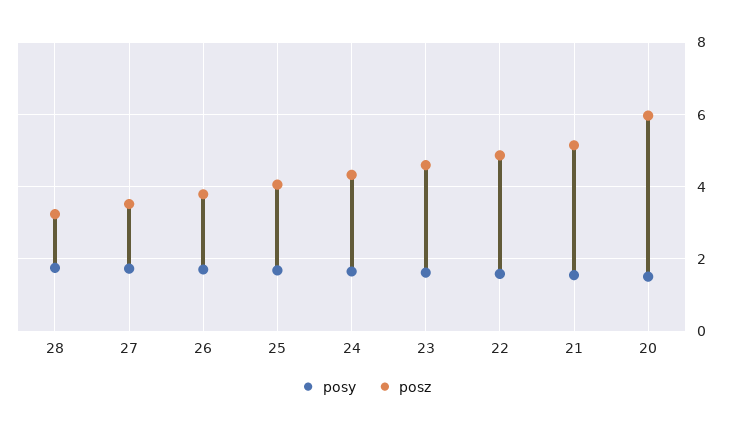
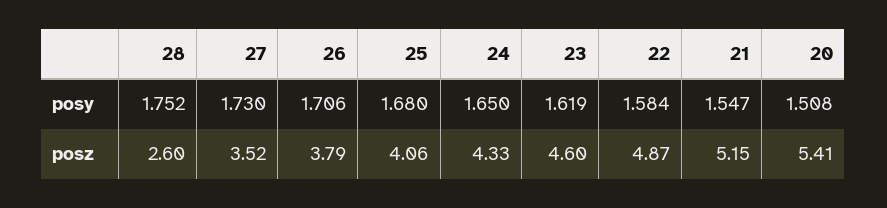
  {
    "posy": {
      "28": 1.752,
      "27": 1.73,
      "26": 1.706,
      "25": 1.68,
      "24": 1.65,
      "23": 1.619,
      "22": 1.584,
      "21": 1.547,
      "20": 1.508
    },
    "posz": {
-     "28": 3.2,
+     "28": 2.6,
      "27": 3.52,
      "26": 3.79,
      "25": 4.06,
      "24": 4.33,
      "23": 4.6,
      "22": 4.87,
      "21": 5.15,
-     "20": 6
+     "20": 5.41
    }
  }

